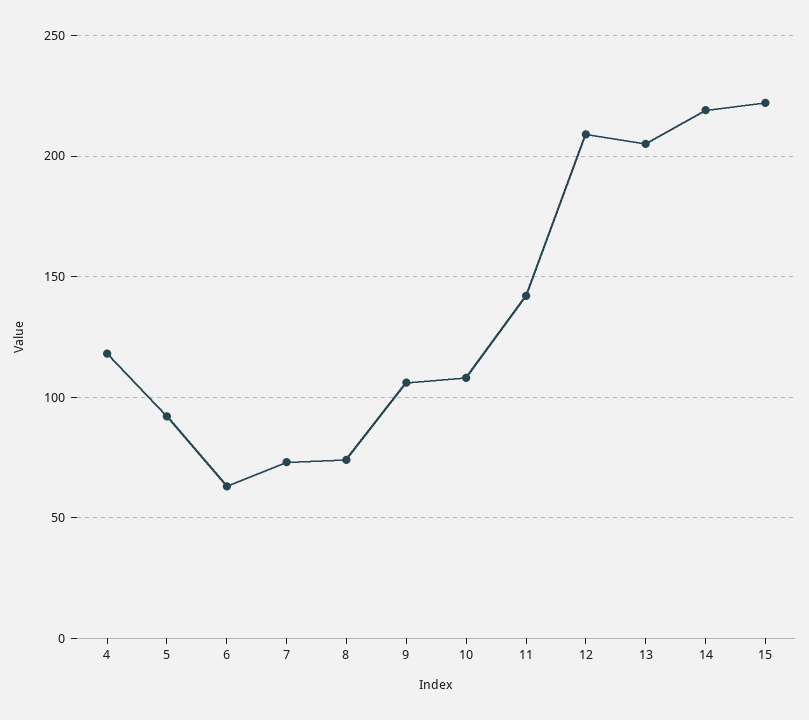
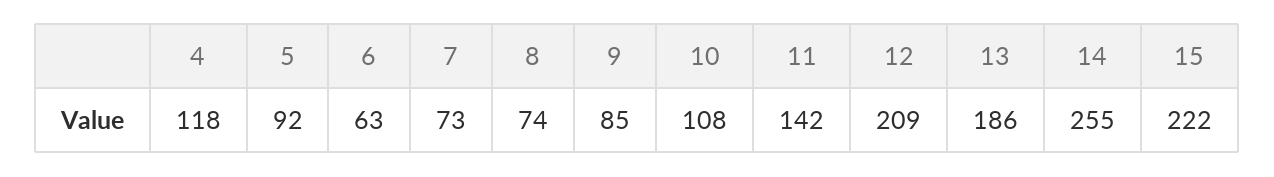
  {
    "4": 118,
    "5": 92,
    "6": 63,
    "7": 73,
    "8": 74,
-   "9": 105,
+   "9": 85,
    "10": 108,
    "11": 142,
    "12": 209,
-   "13": 205,
+   "13": 186,
-   "14": 220,
+   "14": 255,
    "15": 222
  }

